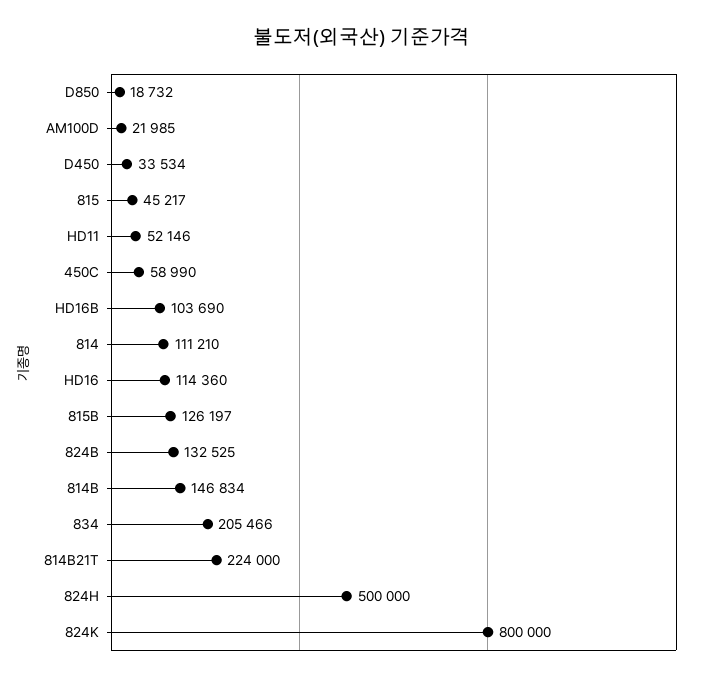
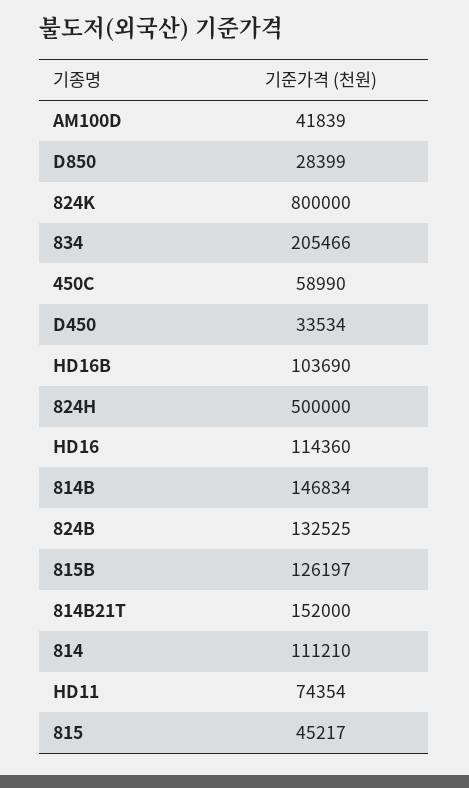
  {
-   "D850": 18732,
+   "D850": 28399,
-   "AM100D": 21985,
+   "AM100D": 41839,
    "D450": 33534,
    "815": 45217,
-   "HD11": 52146,
+   "HD11": 74354,
    "450C": 58990,
    "HD16B": 103690,
    "814": 111210,
    "HD16": 114360,
    "815B": 126197,
    "824B": 132525,
    "814B": 146834,
    "834": 205466,
-   "814B21T": 224000,
+   "814B21T": 152000,
    "824H": 500000,
    "824K": 800000
  }

